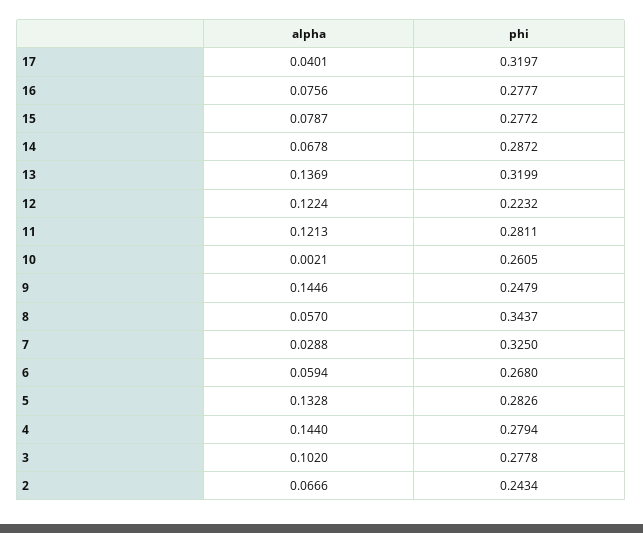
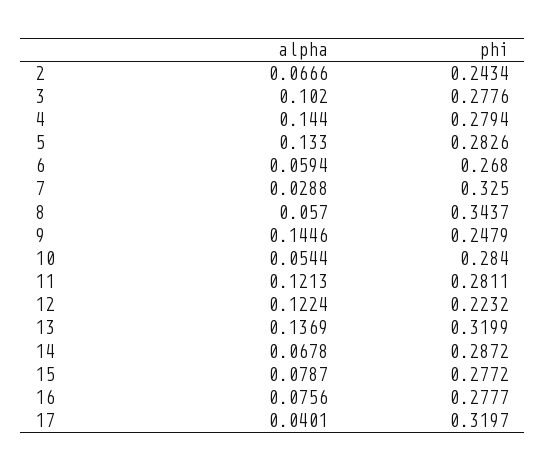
  {
    "alpha": {
      "17": 0.0401,
      "16": 0.0756,
      "15": 0.0787,
      "14": 0.0678,
      "13": 0.1369,
      "12": 0.1224,
      "11": 0.1213,
-     "10": 0.0021,
+     "10": 0.0544,
      "9": 0.1446,
      "8": 0.057,
      "7": 0.0288,
      "6": 0.0594,
-     "5": 0.1328,
+     "5": 0.133,
      "4": 0.144,
      "3": 0.102,
      "2": 0.0666
    },
    "phi": {
      "17": 0.3197,
      "16": 0.2777,
      "15": 0.2772,
      "14": 0.2872,
      "13": 0.3199,
      "12": 0.2232,
      "11": 0.2811,
-     "10": 0.2605,
+     "10": 0.284,
      "9": 0.2479,
      "8": 0.3437,
      "7": 0.325,
      "6": 0.268,
      "5": 0.2826,
      "4": 0.2794,
-     "3": 0.2778,
+     "3": 0.2776,
      "2": 0.2434
    }
  }

